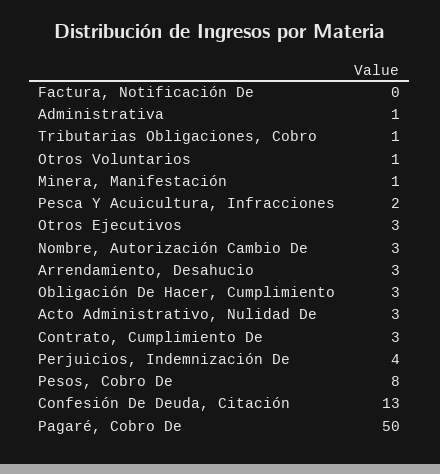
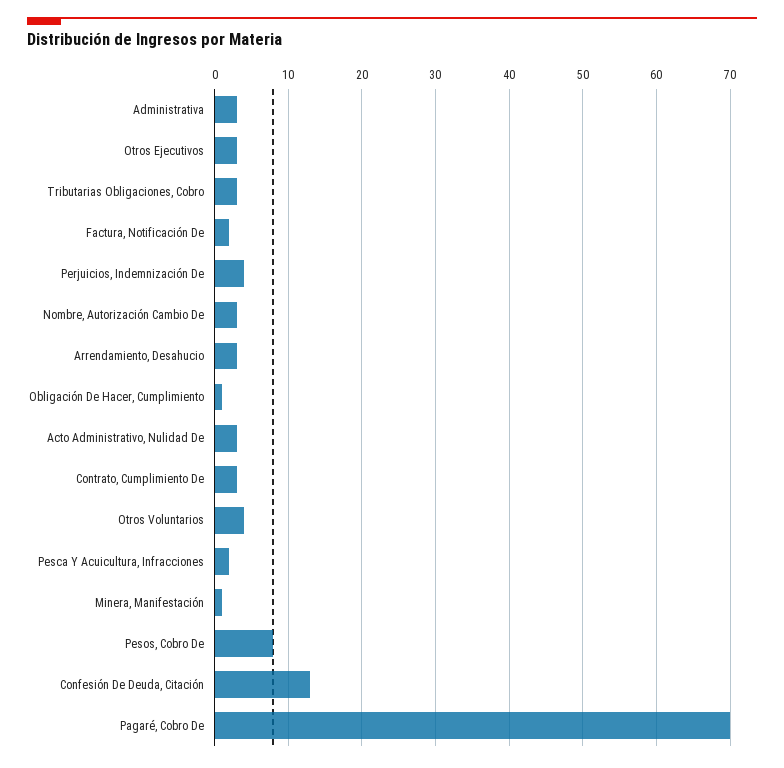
  {
-   "Factura, Notificación De": 0,
+   "Factura, Notificación De": 2,
-   "Administrativa": 1,
+   "Administrativa": 3,
-   "Tributarias Obligaciones, Cobro": 1,
+   "Tributarias Obligaciones, Cobro": 3,
-   "Otros Voluntarios": 1,
+   "Otros Voluntarios": 4,
    "Minera, Manifestación": 1,
    "Pesca Y Acuicultura, Infracciones": 2,
    "Otros Ejecutivos": 3,
    "Nombre, Autorización Cambio De": 3,
    "Arrendamiento, Desahucio": 3,
-   "Obligación De Hacer, Cumplimiento": 3,
+   "Obligación De Hacer, Cumplimiento": 1,
    "Acto Administrativo, Nulidad De": 3,
    "Contrato, Cumplimiento De": 3,
    "Perjuicios, Indemnización De": 4,
    "Pesos, Cobro De": 8,
    "Confesión De Deuda, Citación": 13,
-   "Pagaré, Cobro De": 50
+   "Pagaré, Cobro De": 70
  }

